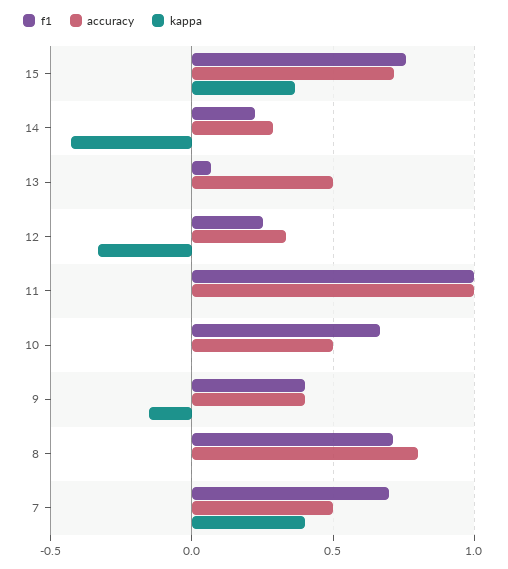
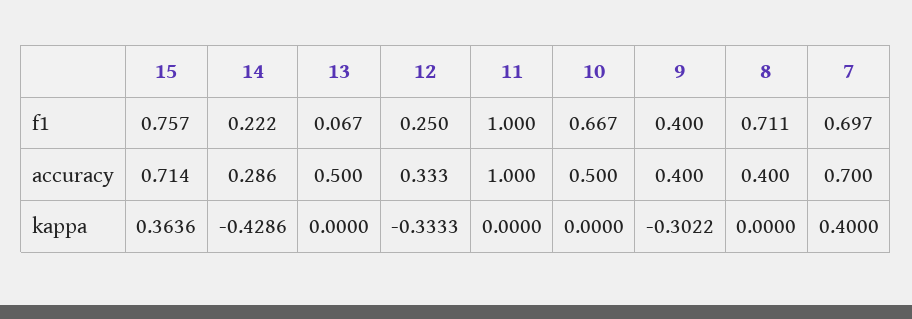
  {
    "f1": {
      "15": 0.757,
      "14": 0.222,
      "13": 0.067,
      "12": 0.25,
      "11": 1,
      "10": 0.667,
      "9": 0.4,
      "8": 0.711,
      "7": 0.697
    },
    "accuracy": {
      "15": 0.714,
      "14": 0.286,
      "13": 0.5,
      "12": 0.333,
      "11": 1,
      "10": 0.5,
      "9": 0.4,
-     "8": 0.8,
+     "8": 0.4,
-     "7": 0.5
+     "7": 0.7
    },
    "kappa": {
      "15": 0.3636,
      "14": -0.4286,
      "13": 0,
      "12": -0.3333,
      "11": 0,
      "10": 0,
-     "9": -0.15,
+     "9": -0.3022,
      "8": 0,
      "7": 0.4
    }
  }

